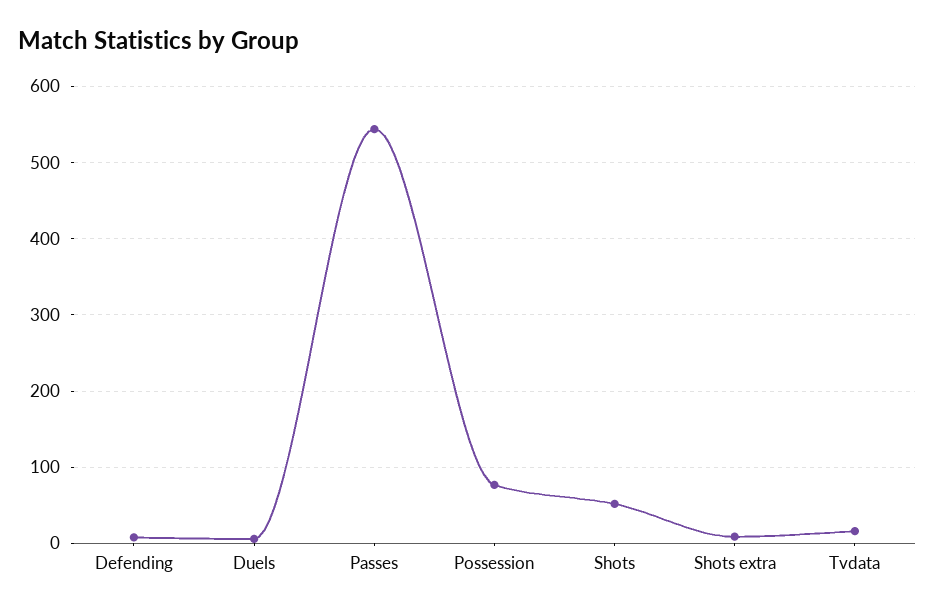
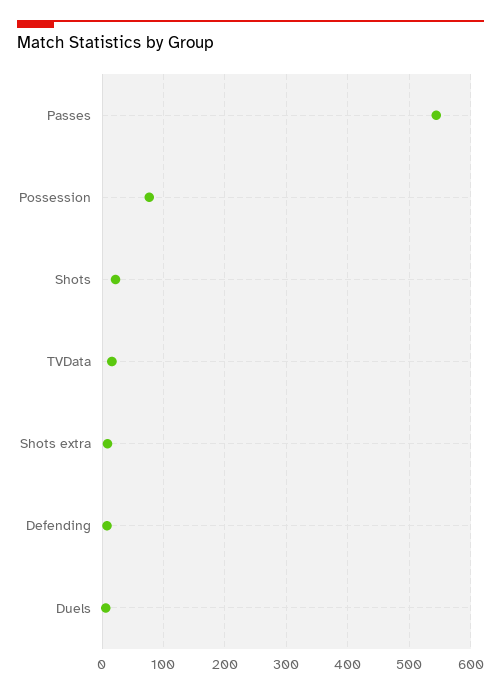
  {
    "Defending": 10,
    "Duels": 10,
    "Passes": 540,
    "Possession": 80,
-   "Shots": 50,
+   "Shots": 20,
    "Shots extra": 10,
    "Tvdata": 20
  }

